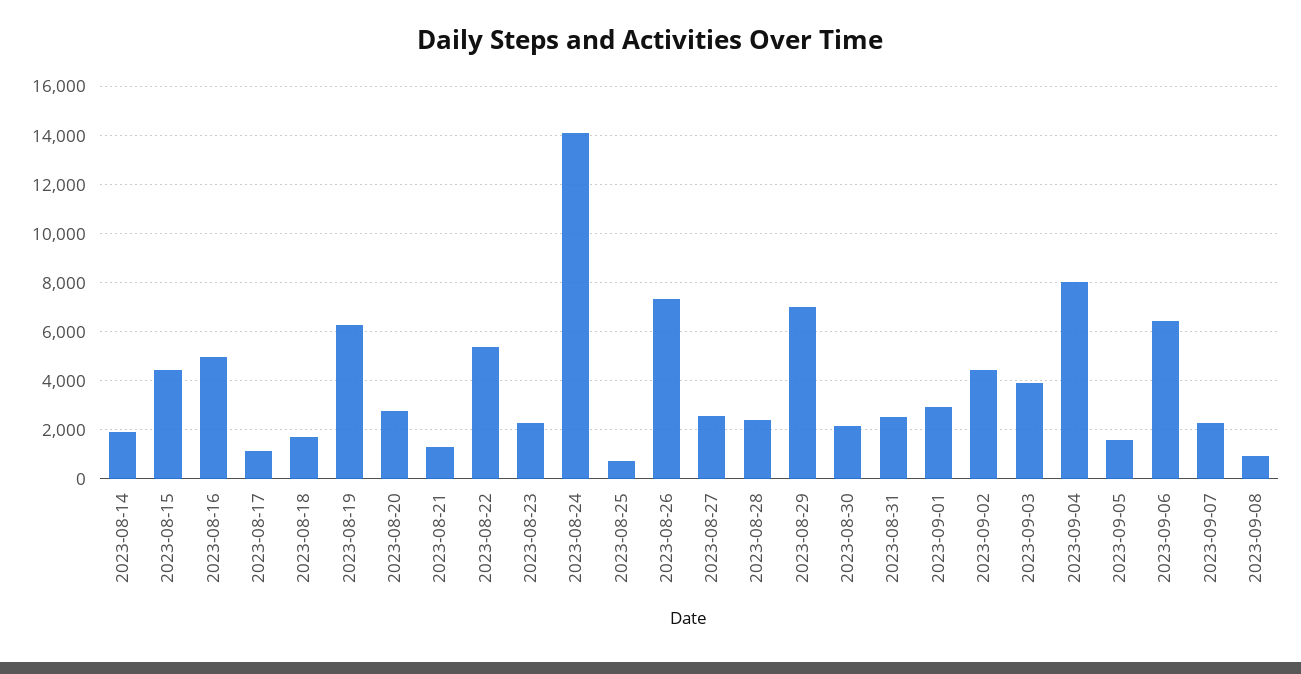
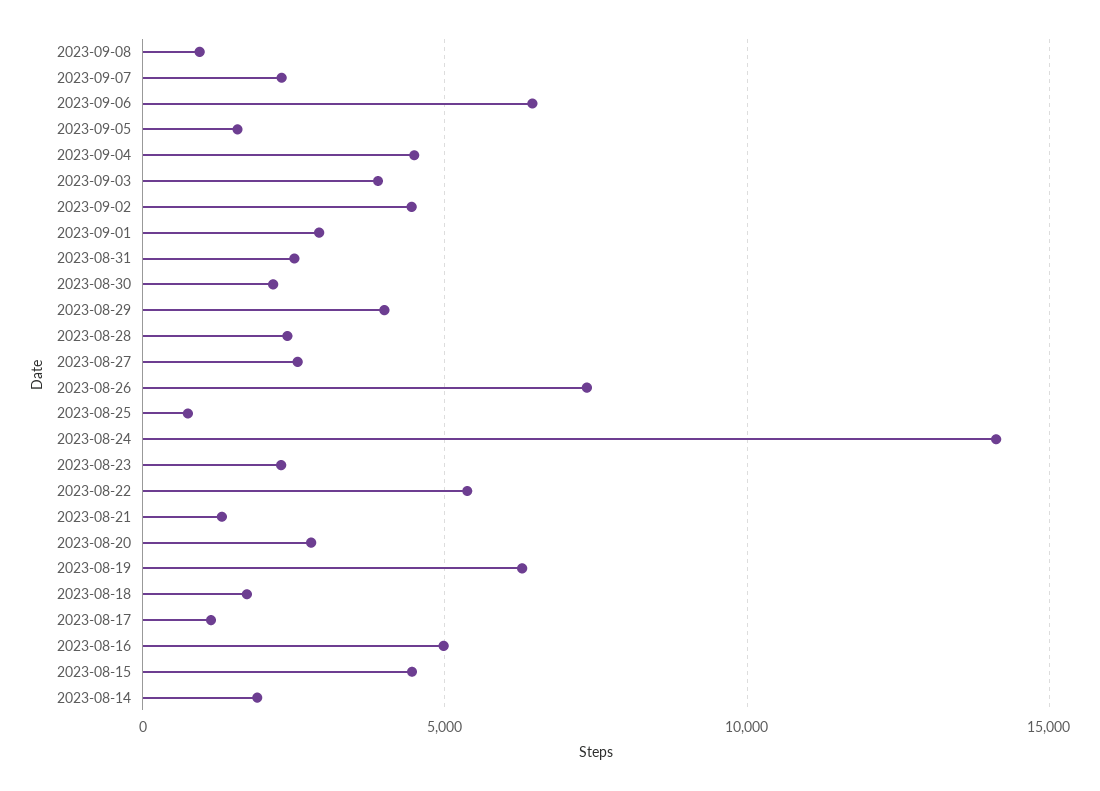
  {
    "2023-08-14": 2000,
    "2023-08-15": 4500,
    "2023-08-16": 5000,
    "2023-08-17": 1250,
    "2023-08-18": 1750,
    "2023-08-19": 6250,
    "2023-08-20": 2750,
    "2023-08-21": 1250,
    "2023-08-22": 5250,
    "2023-08-23": 2250,
    "2023-08-24": 14000,
    "2023-08-25": 750,
    "2023-08-26": 7250,
    "2023-08-27": 2500,
    "2023-08-28": 2500,
-   "2023-08-29": 7000,
+   "2023-08-29": 4000,
    "2023-08-30": 2250,
    "2023-08-31": 2500,
    "2023-09-01": 3000,
    "2023-09-02": 4500,
    "2023-09-03": 4000,
-   "2023-09-04": 8000,
+   "2023-09-04": 4500,
    "2023-09-05": 1500,
    "2023-09-06": 6500,
    "2023-09-07": 2250,
    "2023-09-08": 1000
  }

